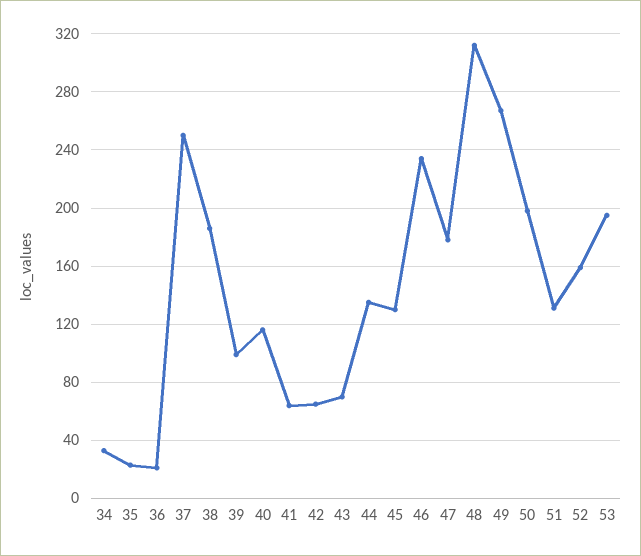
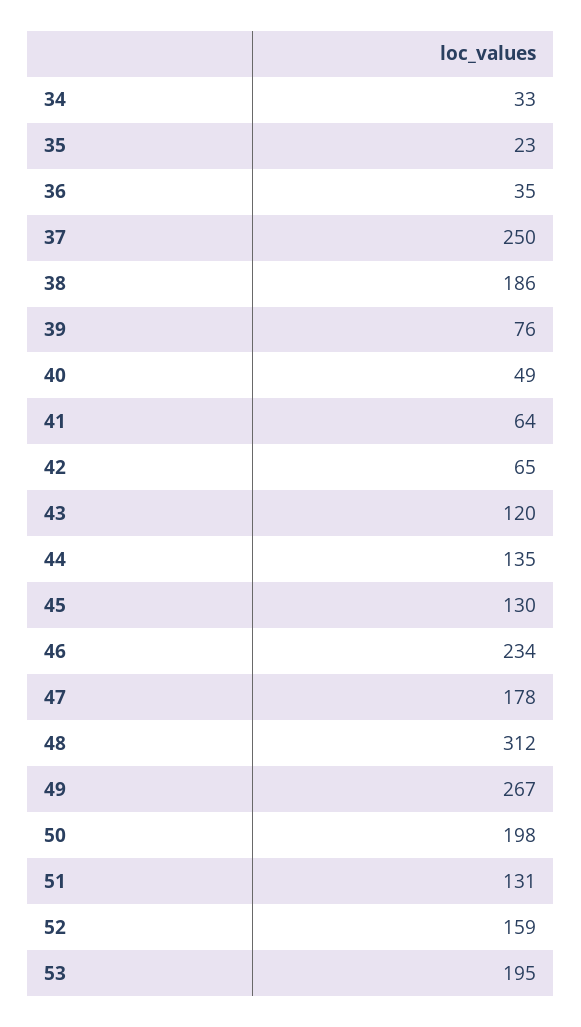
  {
    "34": 33,
    "35": 23,
-   "36": 20,
+   "36": 35,
    "37": 250,
    "38": 186,
-   "39": 100,
+   "39": 76,
-   "40": 115,
+   "40": 49,
    "41": 64,
    "42": 65,
-   "43": 70,
+   "43": 120,
    "44": 135,
    "45": 130,
    "46": 234,
    "47": 178,
    "48": 312,
    "49": 267,
    "50": 198,
    "51": 131,
    "52": 159,
    "53": 195
  }

